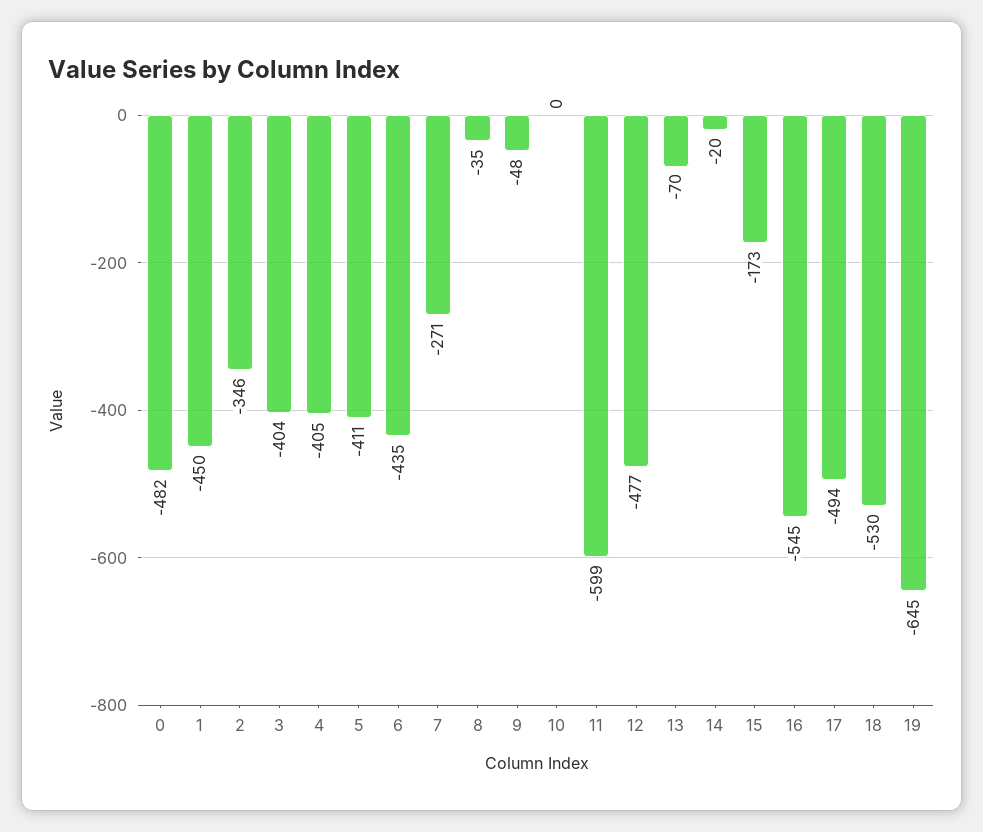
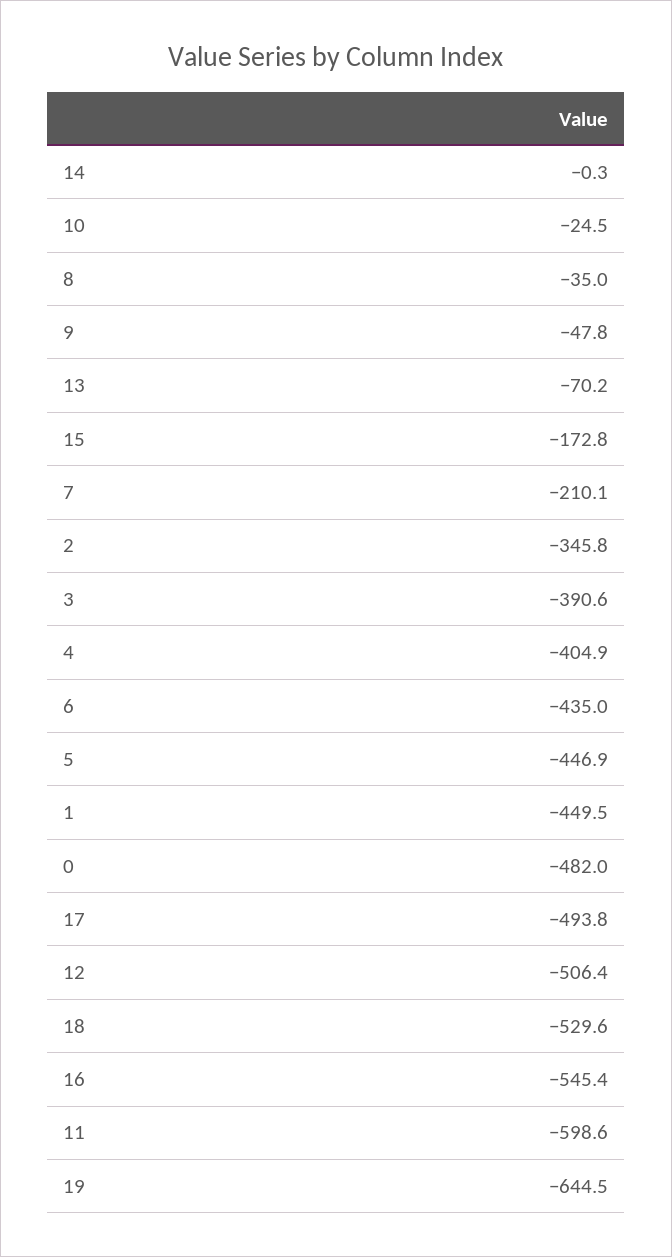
  {
    "0": -482,
    "1": -449.5,
    "2": -345.8,
-   "3": -404,
+   "3": -390.6,
    "4": -404.9,
-   "5": -411,
+   "5": -446.9,
    "6": -435,
-   "7": -271,
+   "7": -210.1,
    "8": -35,
    "9": -47.8,
-   "10": 0,
+   "10": -24.5,
    "11": -598.6,
-   "12": -477,
+   "12": -506.4,
    "13": -70.2,
-   "14": -20,
+   "14": -0.3,
    "15": -172.8,
    "16": -545.4,
    "17": -493.8,
    "18": -529.6,
    "19": -644.5
  }

